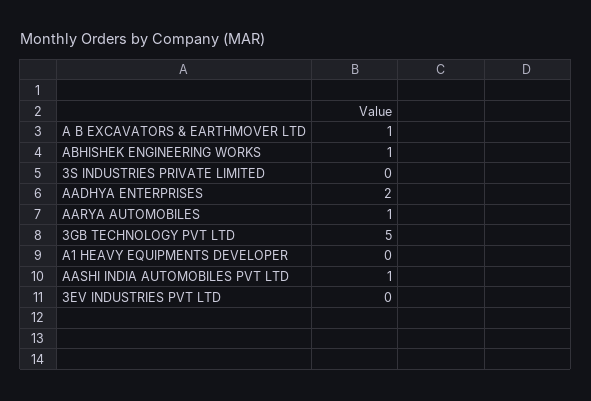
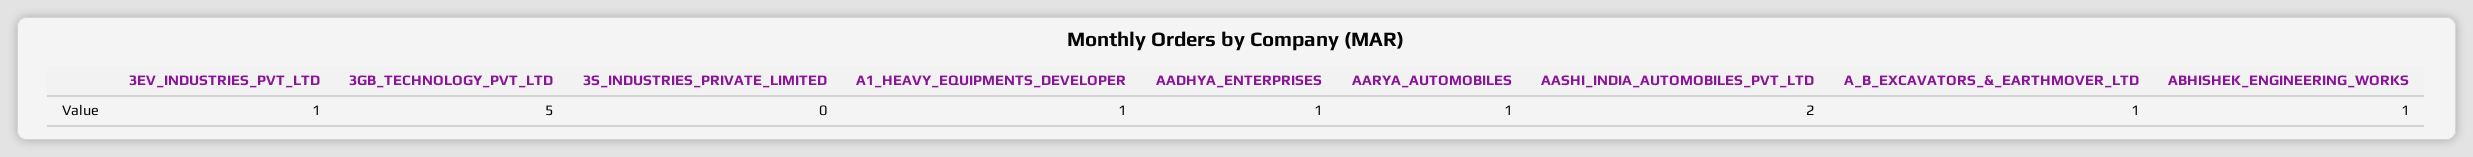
  {
    "A B EXCAVATORS & EARTHMOVER LTD": 1,
    "ABHISHEK ENGINEERING WORKS": 1,
    "3S INDUSTRIES PRIVATE LIMITED": 0,
-   "AADHYA ENTERPRISES": 2,
+   "AADHYA ENTERPRISES": 1,
    "AARYA AUTOMOBILES": 1,
    "3GB TECHNOLOGY PVT LTD": 5,
-   "A1 HEAVY EQUIPMENTS DEVELOPER": 0,
+   "A1 HEAVY EQUIPMENTS DEVELOPER": 1,
-   "AASHI INDIA AUTOMOBILES PVT LTD": 1,
+   "AASHI INDIA AUTOMOBILES PVT LTD": 2,
-   "3EV INDUSTRIES PVT LTD": 0
+   "3EV INDUSTRIES PVT LTD": 1
  }

